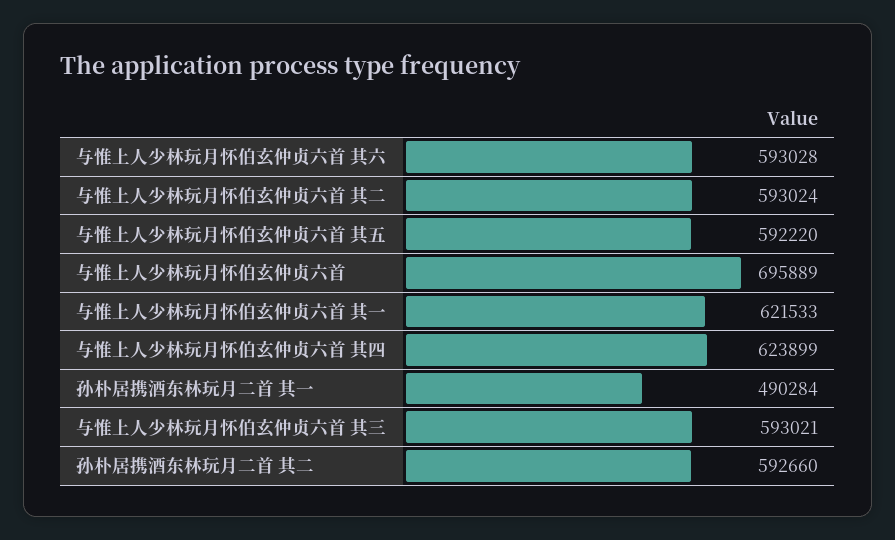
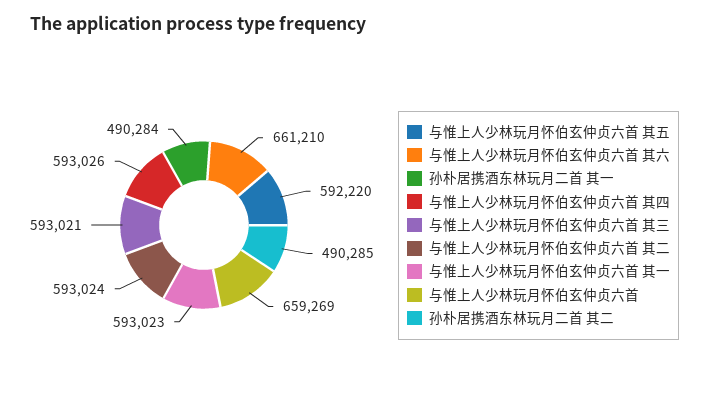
  {
-   "与惟上人少林玩月怀伯玄仲贞六首 其六": 593028,
+   "与惟上人少林玩月怀伯玄仲贞六首 其六": 661210,
    "与惟上人少林玩月怀伯玄仲贞六首 其二": 593024,
    "与惟上人少林玩月怀伯玄仲贞六首 其五": 592220,
-   "与惟上人少林玩月怀伯玄仲贞六首": 695889,
+   "与惟上人少林玩月怀伯玄仲贞六首": 659269,
-   "与惟上人少林玩月怀伯玄仲贞六首 其一": 621533,
+   "与惟上人少林玩月怀伯玄仲贞六首 其一": 593023,
-   "与惟上人少林玩月怀伯玄仲贞六首 其四": 623899,
+   "与惟上人少林玩月怀伯玄仲贞六首 其四": 593026,
    "孙朴居携酒东林玩月二首 其一": 490284,
    "与惟上人少林玩月怀伯玄仲贞六首 其三": 593021,
-   "孙朴居携酒东林玩月二首 其二": 592660
+   "孙朴居携酒东林玩月二首 其二": 490285
  }

